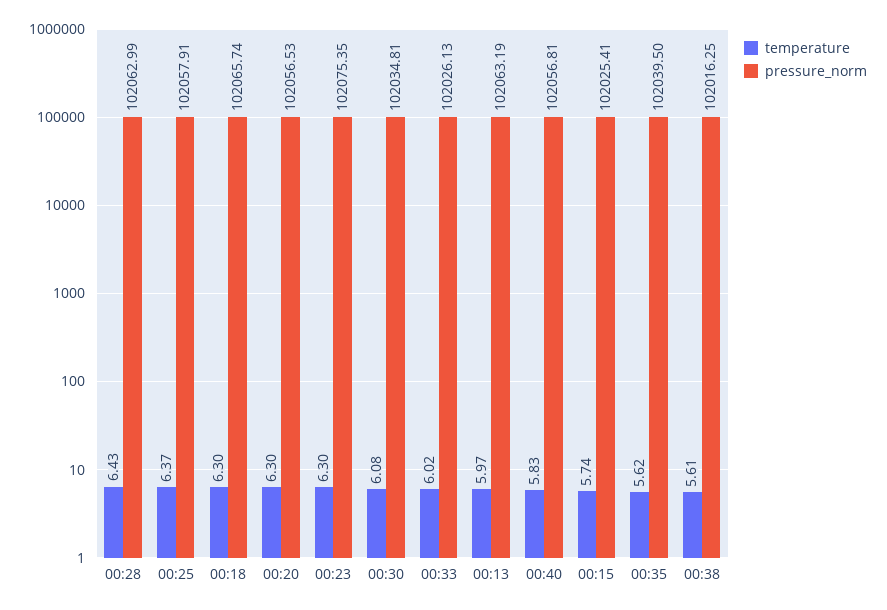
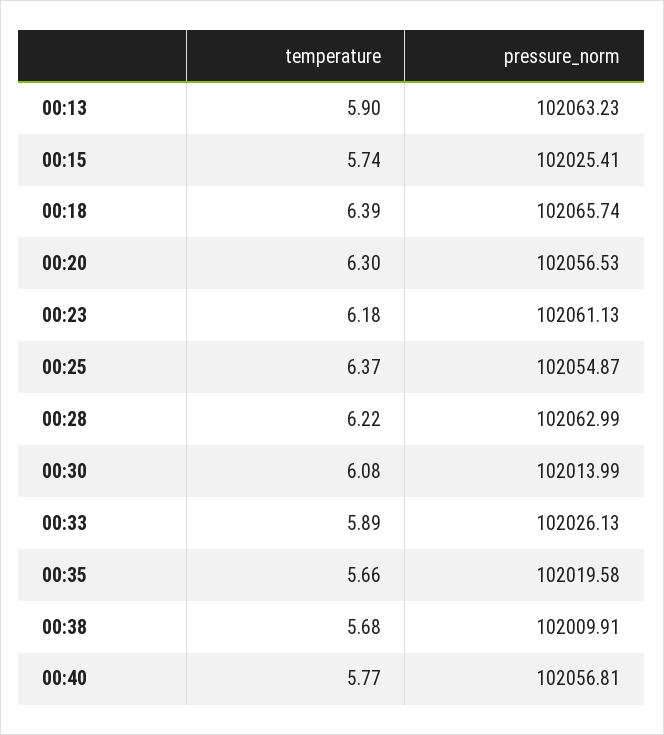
  {
    "temperature": {
-     "00:28": 6.43,
+     "00:28": 6.22,
      "00:25": 6.37,
-     "00:18": 6.3,
+     "00:18": 6.39,
      "00:20": 6.3,
-     "00:23": 6.3,
+     "00:23": 6.18,
      "00:30": 6.08,
-     "00:33": 6.02,
+     "00:33": 5.89,
-     "00:13": 5.97,
+     "00:13": 5.9,
-     "00:40": 5.83,
+     "00:40": 5.77,
      "00:15": 5.74,
-     "00:35": 5.62,
+     "00:35": 5.66,
-     "00:38": 5.61
+     "00:38": 5.68
    },
    "pressure_norm": {
      "00:28": 102062.99,
-     "00:25": 102057.91,
+     "00:25": 102054.87,
      "00:18": 102065.74,
      "00:20": 102056.53,
-     "00:23": 102075.35,
+     "00:23": 102061.13,
-     "00:30": 102034.81,
+     "00:30": 102013.99,
      "00:33": 102026.13,
-     "00:13": 102063.19,
+     "00:13": 102063.23,
      "00:40": 102056.81,
      "00:15": 102025.41,
-     "00:35": 102039.5,
+     "00:35": 102019.58,
-     "00:38": 102016.25
+     "00:38": 102009.91
    }
  }

